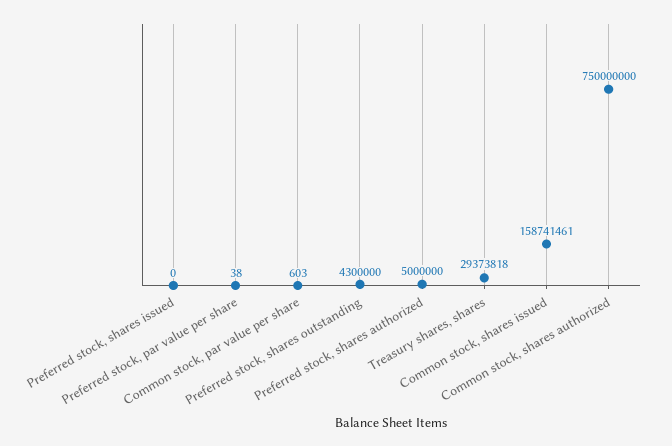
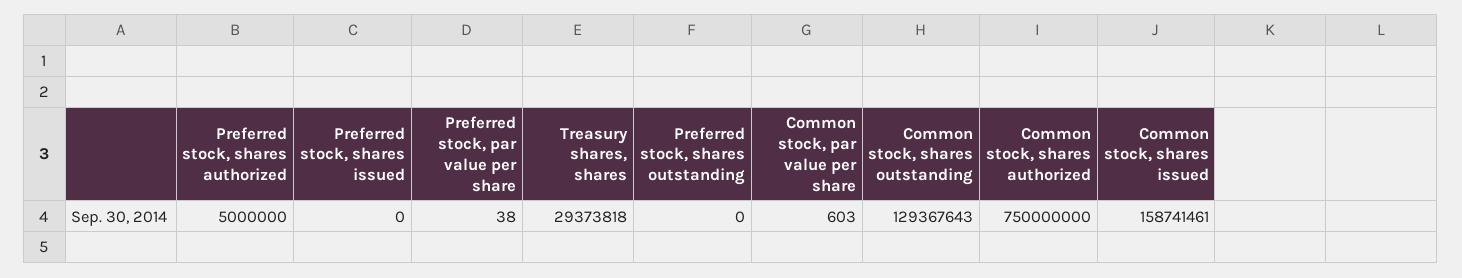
  {
    "Preferred stock, shares issued": 0,
    "Preferred stock, par value per share": 38,
    "Common stock, par value per share": 603,
-   "Preferred stock, shares outstanding": 4300000,
+   "Preferred stock, shares outstanding": 0,
    "Preferred stock, shares authorized": 5000000,
    "Treasury shares, shares": 29373818,
    "Common stock, shares issued": 158741461,
-   "Common stock, shares authorized": 750000000
+   "Common stock, shares authorized": 750000000,
+   "Common stock, shares outstanding": 129367643
  }

